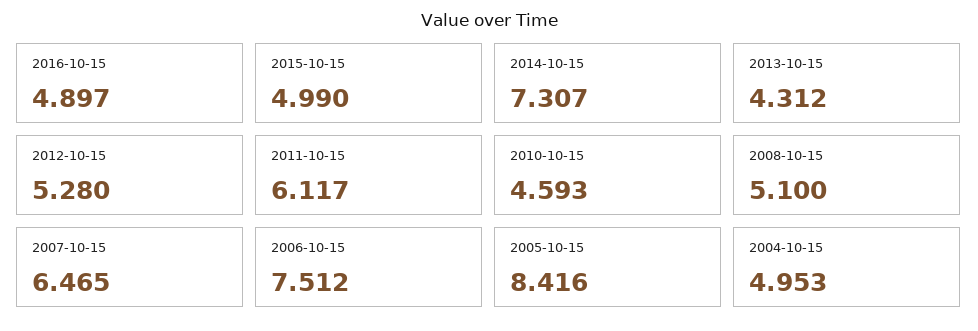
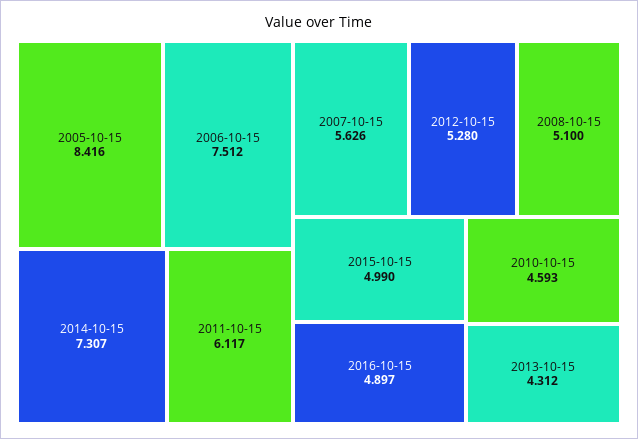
  {
    "2016-10-15": 4.897,
    "2015-10-15": 4.99,
    "2014-10-15": 7.307,
    "2013-10-15": 4.312,
    "2012-10-15": 5.28,
    "2011-10-15": 6.117,
    "2010-10-15": 4.593,
    "2008-10-15": 5.1,
-   "2007-10-15": 6.465,
+   "2007-10-15": 5.626,
    "2006-10-15": 7.512,
-   "2005-10-15": 8.416,
+   "2005-10-15": 8.416
-   "2004-10-15": 4.953
  }

